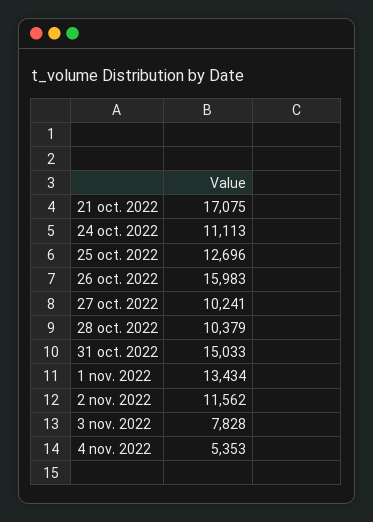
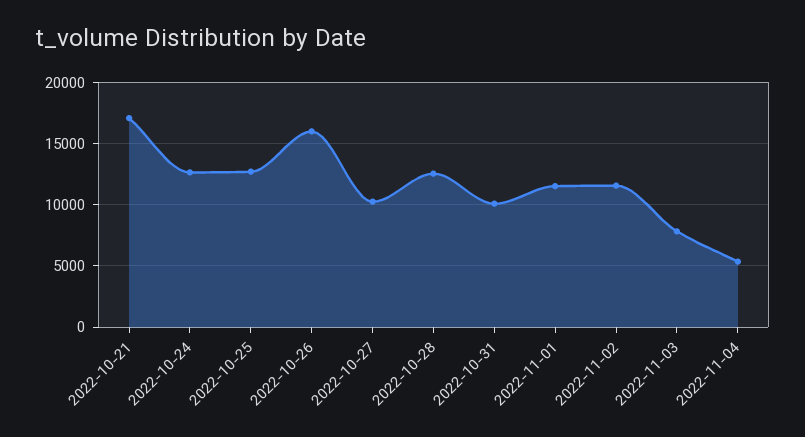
  {
    "21 oct. 2022": 17075,
-   "24 oct. 2022": 11113,
+   "24 oct. 2022": 12500,
    "25 oct. 2022": 12696,
    "26 oct. 2022": 15983,
    "27 oct. 2022": 10241,
-   "28 oct. 2022": 10379,
+   "28 oct. 2022": 12500,
-   "31 oct. 2022": 15033,
+   "31 oct. 2022": 10000,
-   "1 nov. 2022": 13434,
+   "1 nov. 2022": 11500,
    "2 nov. 2022": 11562,
    "3 nov. 2022": 7828,
    "4 nov. 2022": 5353
  }

